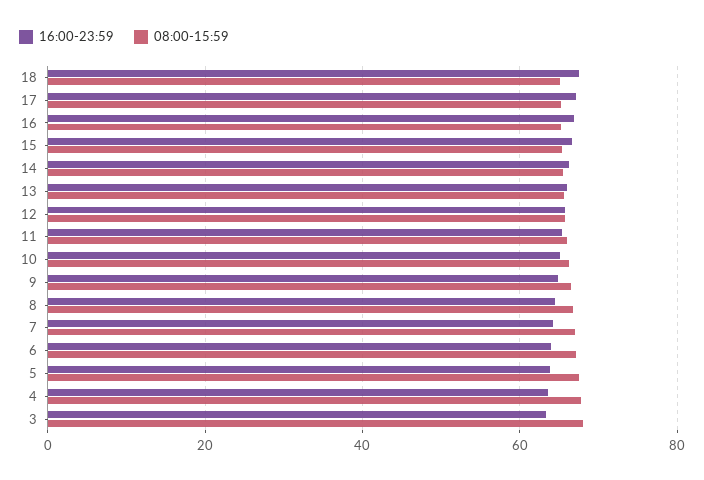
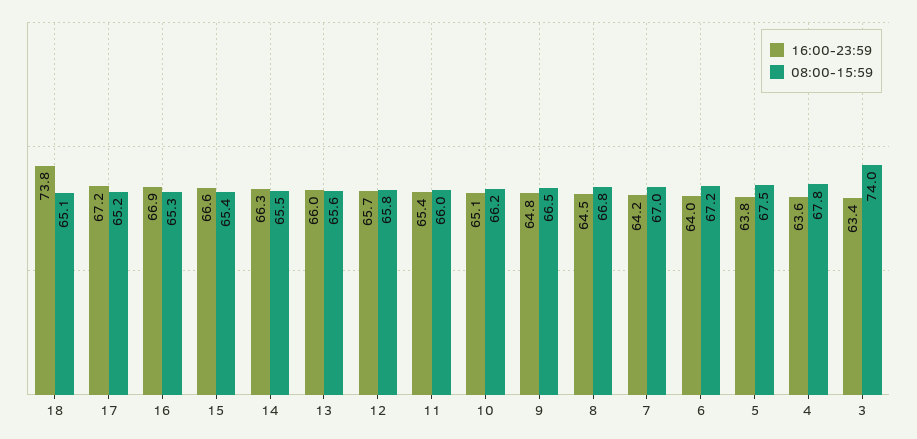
  {
    "16:00-23:59": {
-     "18": 68,
+     "18": 73.8,
      "17": 67.2,
      "16": 66.9,
      "15": 66.6,
      "14": 66.3,
      "13": 66,
      "12": 65.7,
      "11": 65.4,
      "10": 65.1,
      "9": 64.8,
      "8": 64.5,
      "7": 64.2,
      "6": 64,
      "5": 63.8,
      "4": 63.6,
      "3": 63.4
    },
    "08:00-15:59": {
      "18": 65.1,
      "17": 65.2,
      "16": 65.3,
      "15": 65.4,
      "14": 65.5,
      "13": 65.6,
      "12": 65.8,
      "11": 66,
      "10": 66.2,
      "9": 66.5,
      "8": 66.8,
      "7": 67,
      "6": 67.2,
      "5": 67.5,
      "4": 67.8,
-     "3": 68
+     "3": 74
    }
  }

